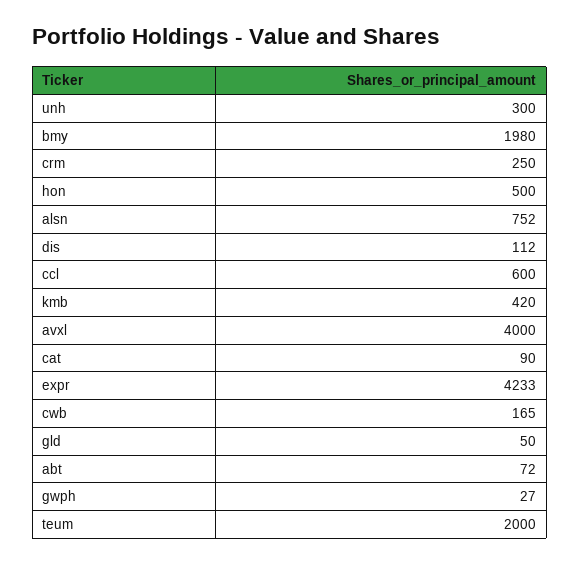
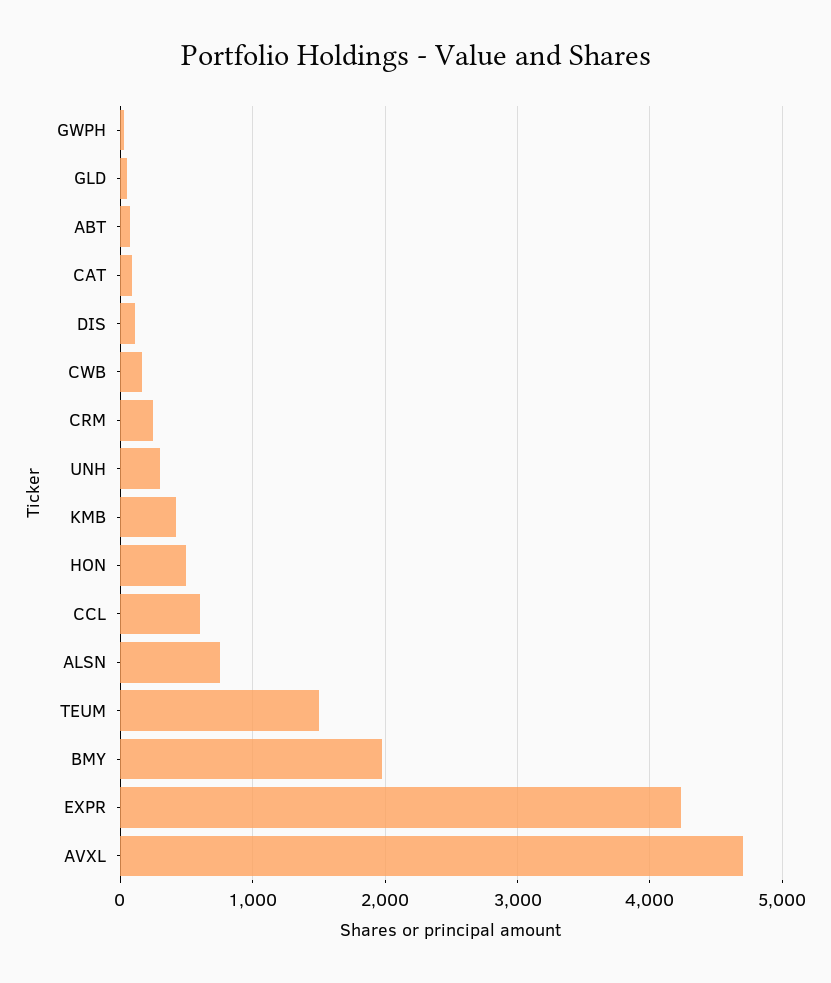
  {
    "unh": 300,
    "bmy": 1980,
    "crm": 250,
    "hon": 500,
    "alsn": 752,
    "dis": 112,
    "ccl": 600,
    "kmb": 420,
-   "avxl": 4000,
+   "avxl": 4700,
    "cat": 90,
    "expr": 4233,
    "cwb": 165,
    "gld": 50,
    "abt": 72,
    "gwph": 27,
-   "teum": 2000
+   "teum": 1500
  }

